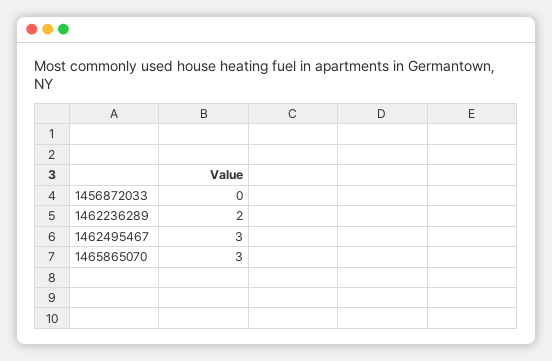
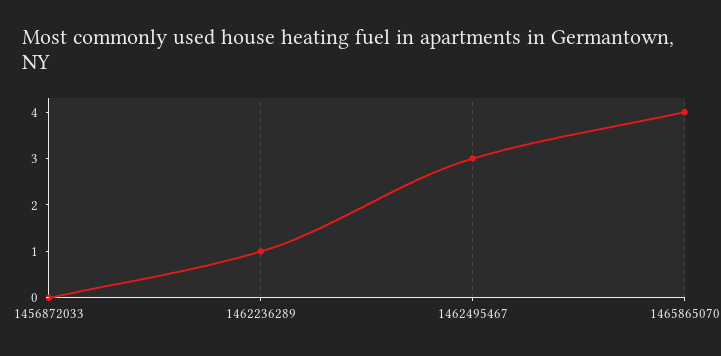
  {
    "1456872033": 0,
-   "1462236289": 2,
+   "1462236289": 1,
    "1462495467": 3,
-   "1465865070": 3
+   "1465865070": 4
  }

